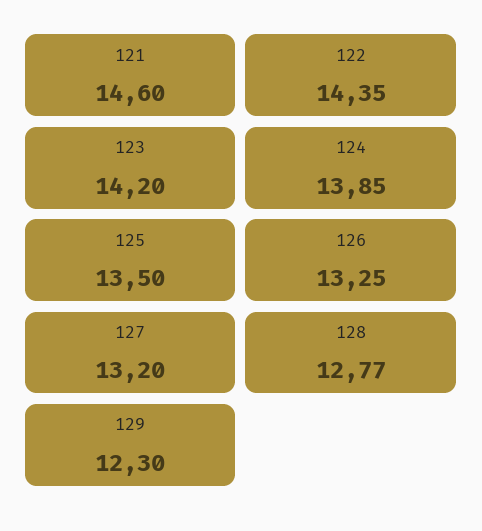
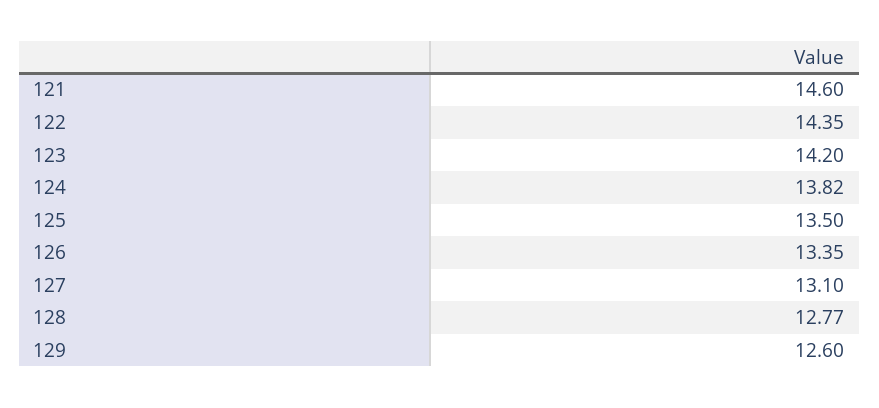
  {
    "121": 14.6,
    "122": 14.35,
    "123": 14.2,
-   "124": 13.85,
+   "124": 13.82,
    "125": 13.5,
-   "126": 13.25,
+   "126": 13.35,
-   "127": 13.2,
+   "127": 13.1,
    "128": 12.77,
-   "129": 12.3
+   "129": 12.6
  }

